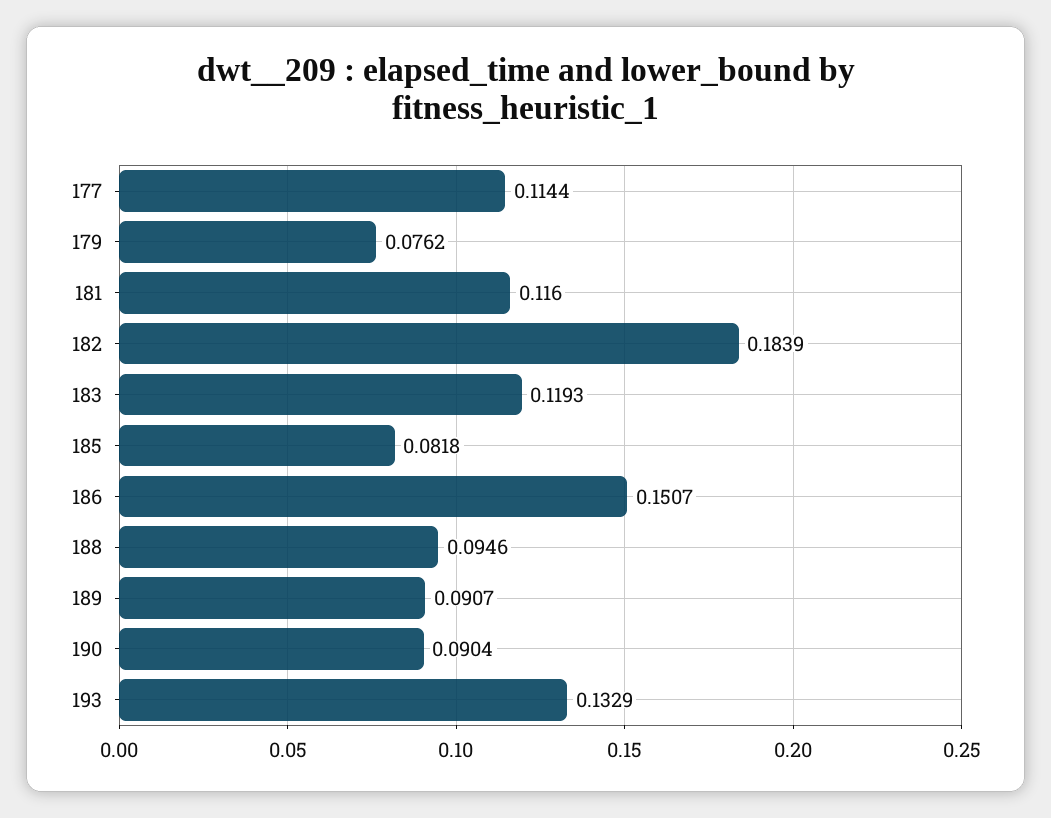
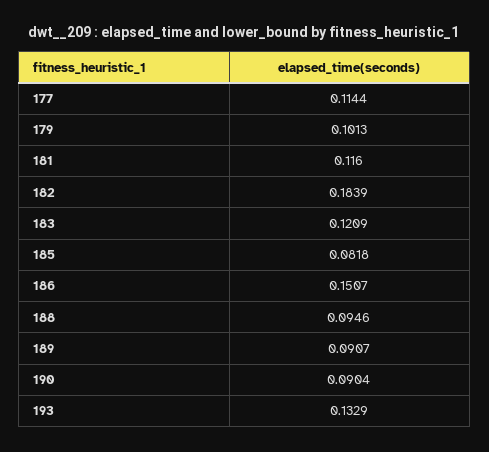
  {
    "177": 0.1144,
-   "179": 0.0762,
+   "179": 0.1013,
    "181": 0.116,
    "182": 0.1839,
-   "183": 0.1193,
+   "183": 0.1209,
    "185": 0.0818,
    "186": 0.1507,
    "188": 0.0946,
    "189": 0.0907,
    "190": 0.0904,
    "193": 0.1329
  }

